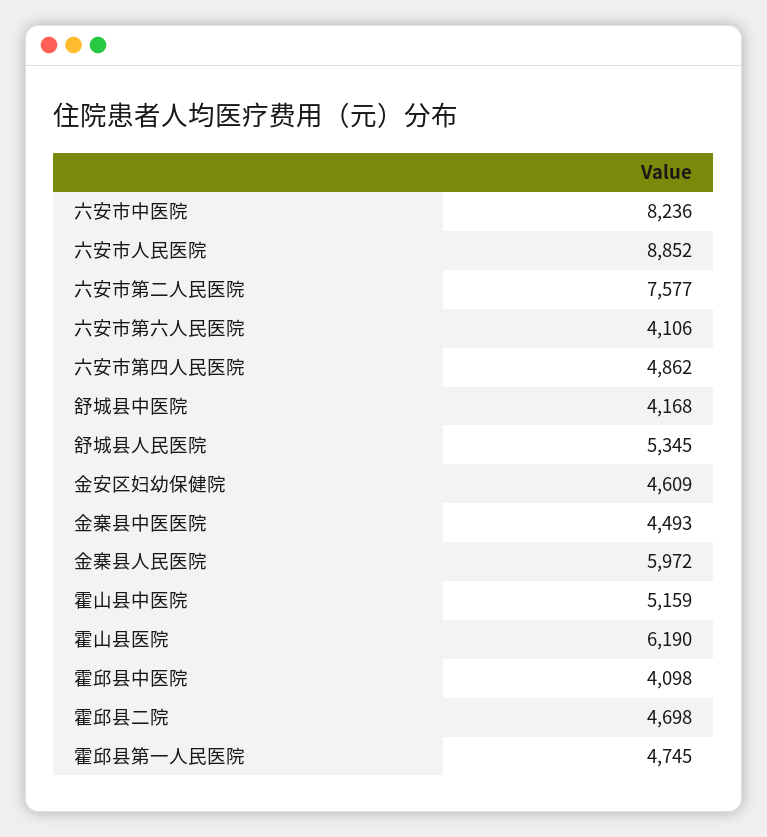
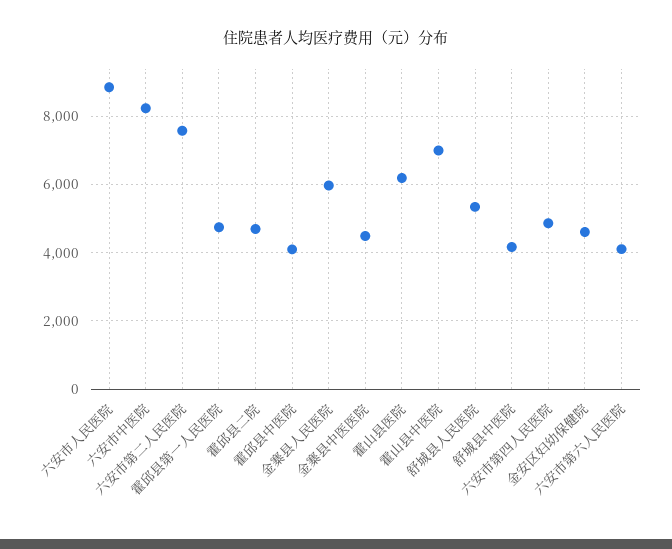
  {
    "六安市中医院": 8236,
    "六安市人民医院": 8852,
    "六安市第二人民医院": 7577,
    "六安市第六人民医院": 4106,
    "六安市第四人民医院": 4862,
    "舒城县中医院": 4168,
    "舒城县人民医院": 5345,
    "金安区妇幼保健院": 4609,
    "金寨县中医医院": 4493,
    "金寨县人民医院": 5972,
-   "霍山县中医院": 5159,
+   "霍山县中医院": 7000,
    "霍山县医院": 6190,
    "霍邱县中医院": 4098,
    "霍邱县二院": 4698,
    "霍邱县第一人民医院": 4745
  }

